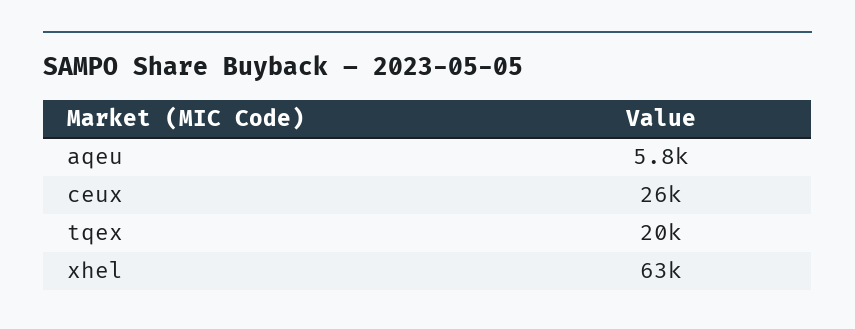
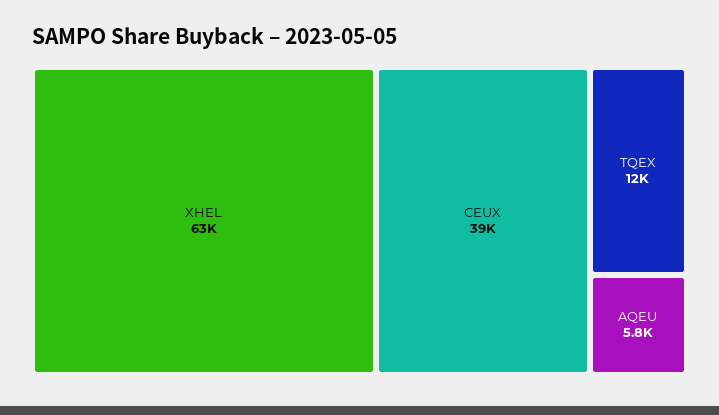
  {
    "aqeu": 5800,
-   "ceux": 26000,
+   "ceux": 39000,
-   "tqex": 20000,
+   "tqex": 12000,
    "xhel": 63000
  }

